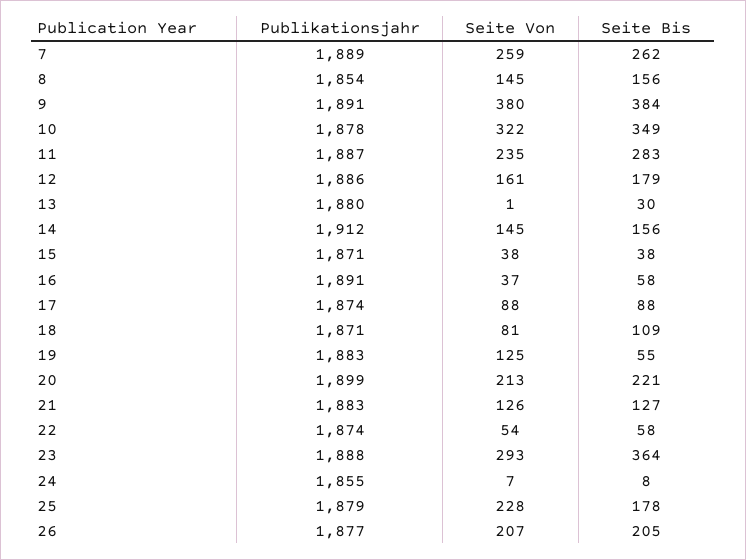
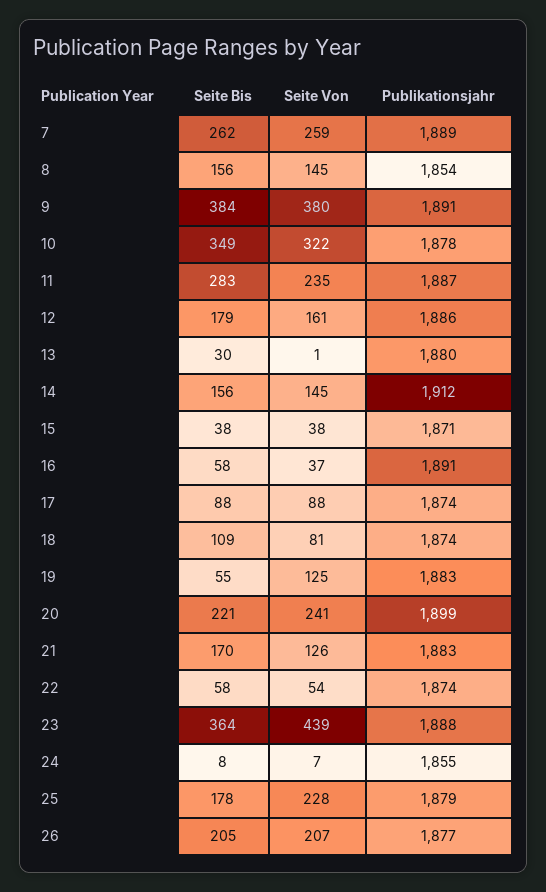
  {
    "Publikationsjahr": {
      "7": 1889,
      "8": 1854,
      "9": 1891,
      "10": 1878,
      "11": 1887,
      "12": 1886,
      "13": 1880,
      "14": 1912,
      "15": 1871,
      "16": 1891,
      "17": 1874,
-     "18": 1871,
+     "18": 1874,
      "19": 1883,
      "20": 1899,
      "21": 1883,
      "22": 1874,
      "23": 1888,
      "24": 1855,
      "25": 1879,
      "26": 1877
    },
    "Seite Von": {
      "7": 259,
      "8": 145,
      "9": 380,
      "10": 322,
      "11": 235,
      "12": 161,
      "13": 1,
      "14": 145,
      "15": 38,
      "16": 37,
      "17": 88,
      "18": 81,
      "19": 125,
-     "20": 213,
+     "20": 241,
      "21": 126,
      "22": 54,
-     "23": 293,
+     "23": 439,
      "24": 7,
      "25": 228,
      "26": 207
    },
    "Seite Bis": {
      "7": 262,
      "8": 156,
      "9": 384,
      "10": 349,
      "11": 283,
      "12": 179,
      "13": 30,
      "14": 156,
      "15": 38,
      "16": 58,
      "17": 88,
      "18": 109,
      "19": 55,
      "20": 221,
-     "21": 127,
+     "21": 170,
      "22": 58,
      "23": 364,
      "24": 8,
      "25": 178,
      "26": 205
    }
  }

